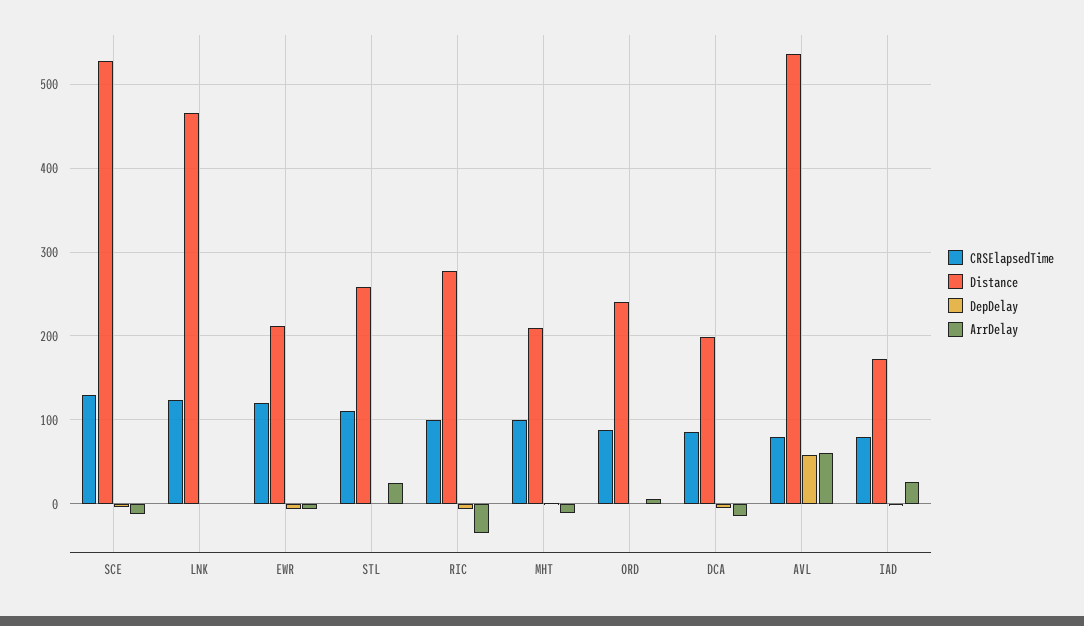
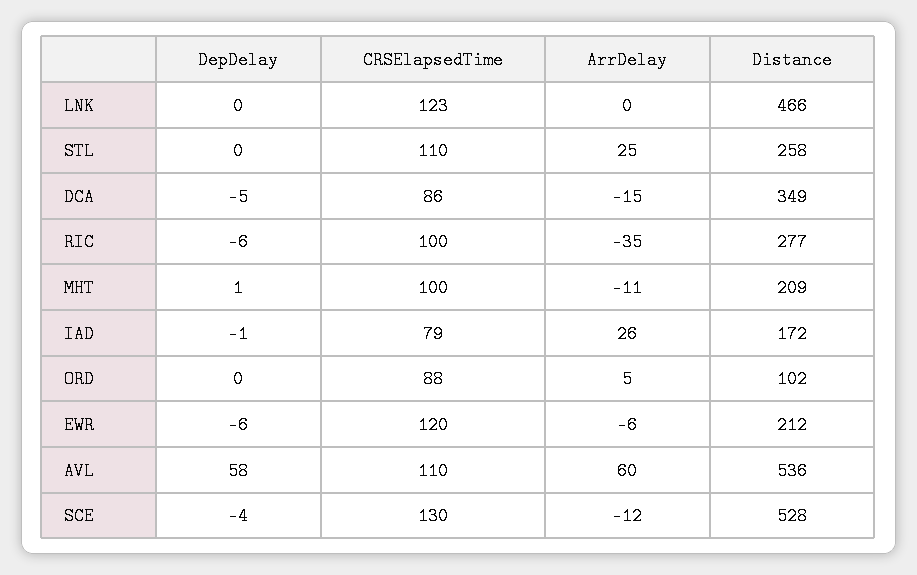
  {
    "CRSElapsedTime": {
      "SCE": 130,
      "LNK": 123,
      "EWR": 120,
      "STL": 110,
      "RIC": 100,
      "MHT": 100,
      "ORD": 88,
      "DCA": 86,
-     "AVL": 80,
+     "AVL": 110,
      "IAD": 79
    },
    "Distance": {
      "SCE": 528,
      "LNK": 466,
      "EWR": 212,
      "STL": 258,
      "RIC": 277,
      "MHT": 209,
-     "ORD": 240,
+     "ORD": 102,
-     "DCA": 200,
+     "DCA": 349,
      "AVL": 536,
      "IAD": 172
    },
    "DepDelay": {
      "SCE": -4,
      "LNK": 0,
      "EWR": -6,
      "STL": 0,
      "RIC": -6,
      "MHT": 1,
      "ORD": 0,
      "DCA": -5,
      "AVL": 58,
      "IAD": -1
    },
    "ArrDelay": {
      "SCE": -12,
      "LNK": 0,
      "EWR": -6,
      "STL": 25,
      "RIC": -35,
      "MHT": -11,
      "ORD": 5,
      "DCA": -15,
      "AVL": 60,
      "IAD": 26
    }
  }

